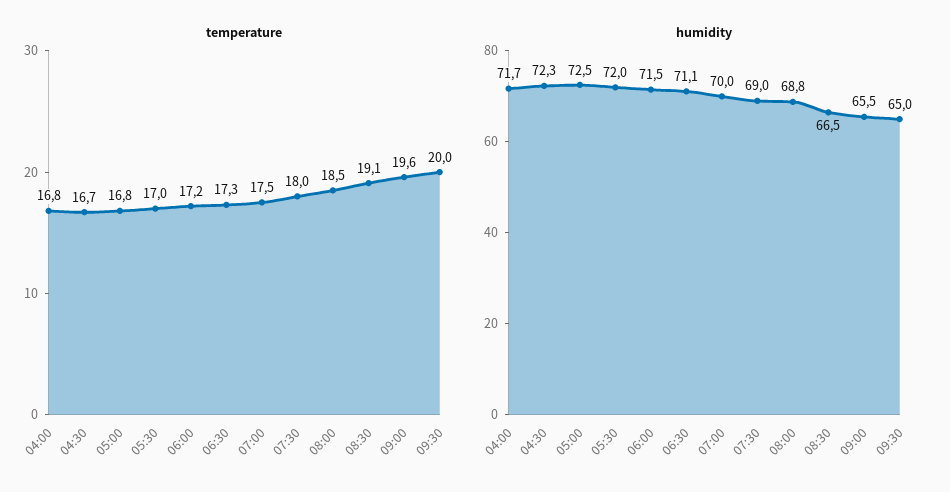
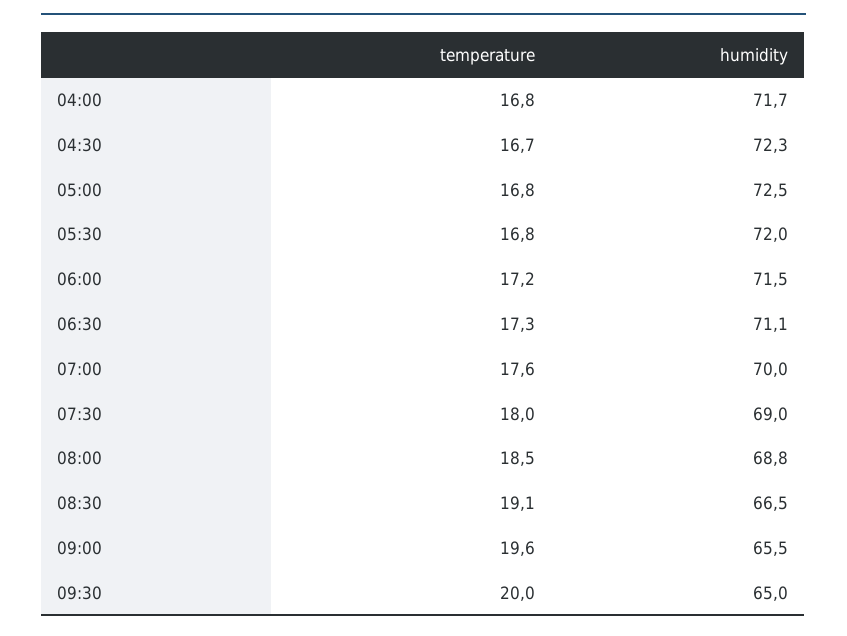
  {
    "temperature": {
      "04:00": 16.8,
      "04:30": 16.7,
      "05:00": 16.8,
-     "05:30": 17,
+     "05:30": 16.8,
      "06:00": 17.2,
      "06:30": 17.3,
-     "07:00": 17.5,
+     "07:00": 17.6,
      "07:30": 18,
      "08:00": 18.5,
      "08:30": 19.1,
      "09:00": 19.6,
      "09:30": 20
    },
    "humidity": {
      "04:00": 71.7,
      "04:30": 72.3,
      "05:00": 72.5,
      "05:30": 72,
      "06:00": 71.5,
      "06:30": 71.1,
      "07:00": 70,
      "07:30": 69,
      "08:00": 68.8,
      "08:30": 66.5,
      "09:00": 65.5,
      "09:30": 65
    }
  }

